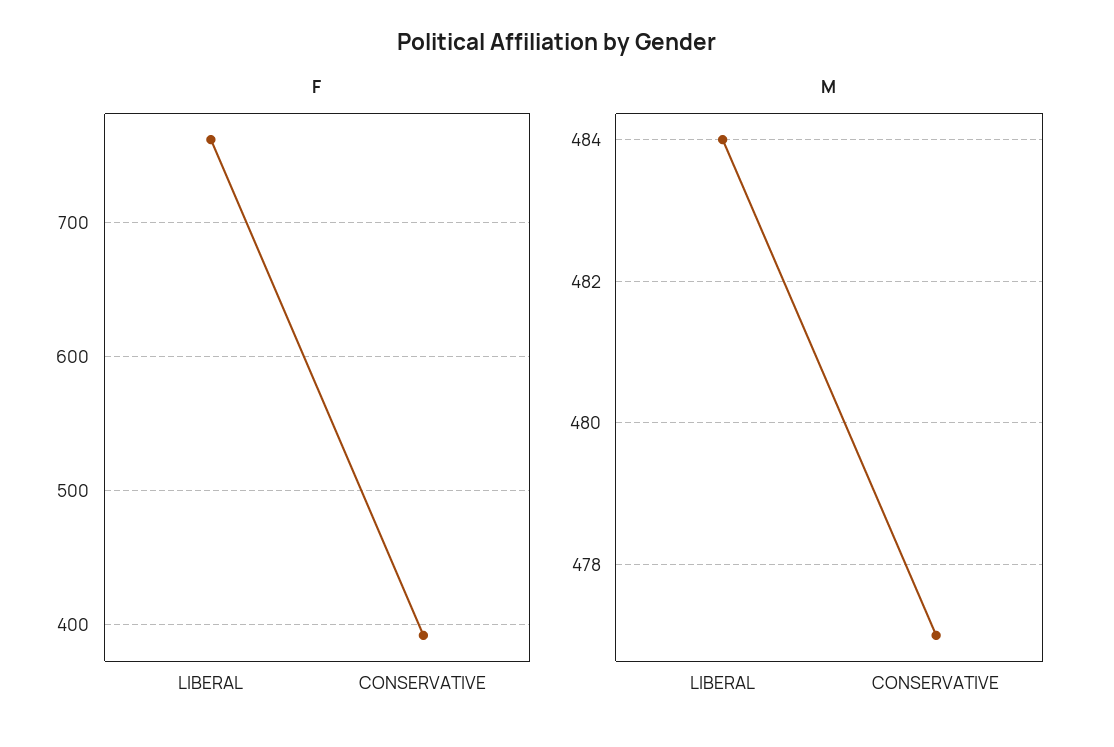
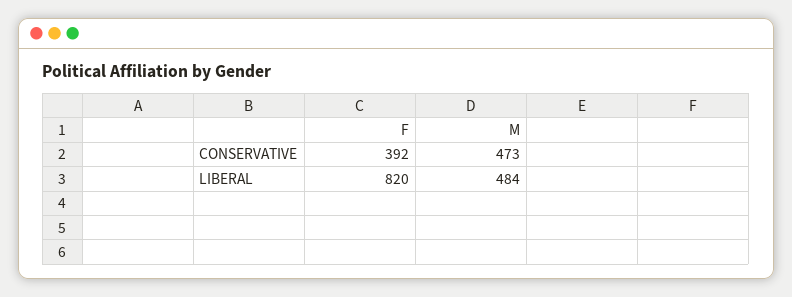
  {
    "F": {
-     "LIBERAL": 760,
+     "LIBERAL": 820,
      "CONSERVATIVE": 392
    },
    "M": {
      "LIBERAL": 484,
-     "CONSERVATIVE": 477
+     "CONSERVATIVE": 473
    }
  }

